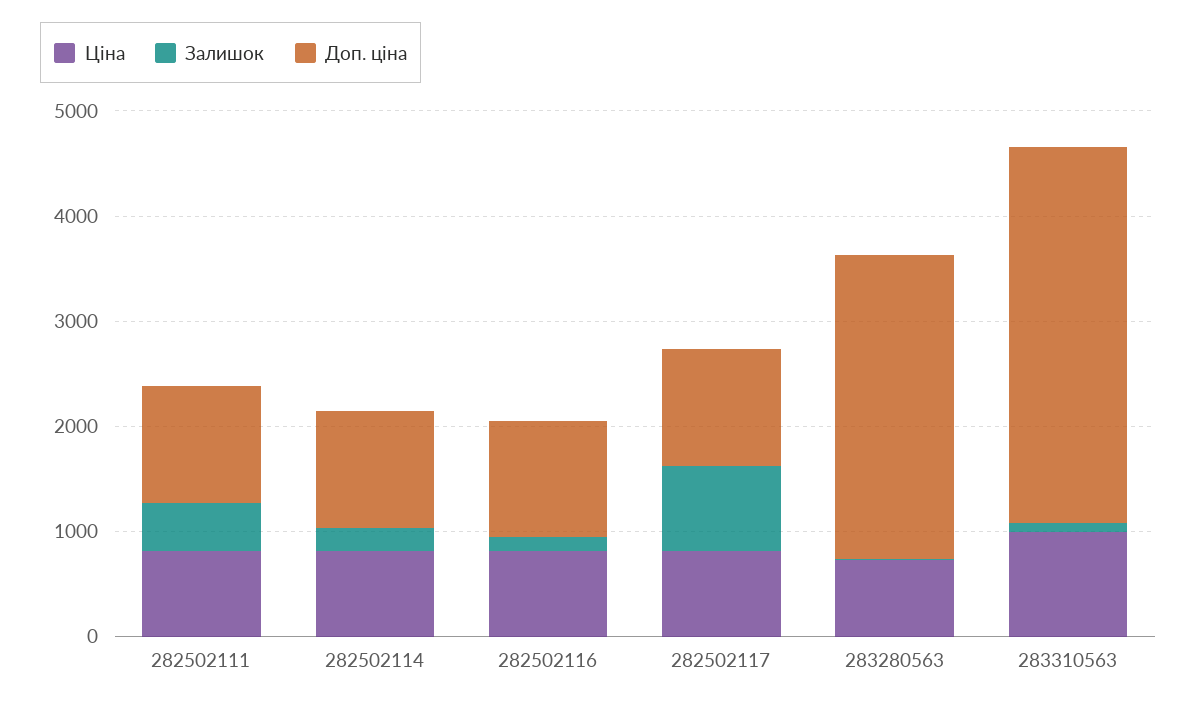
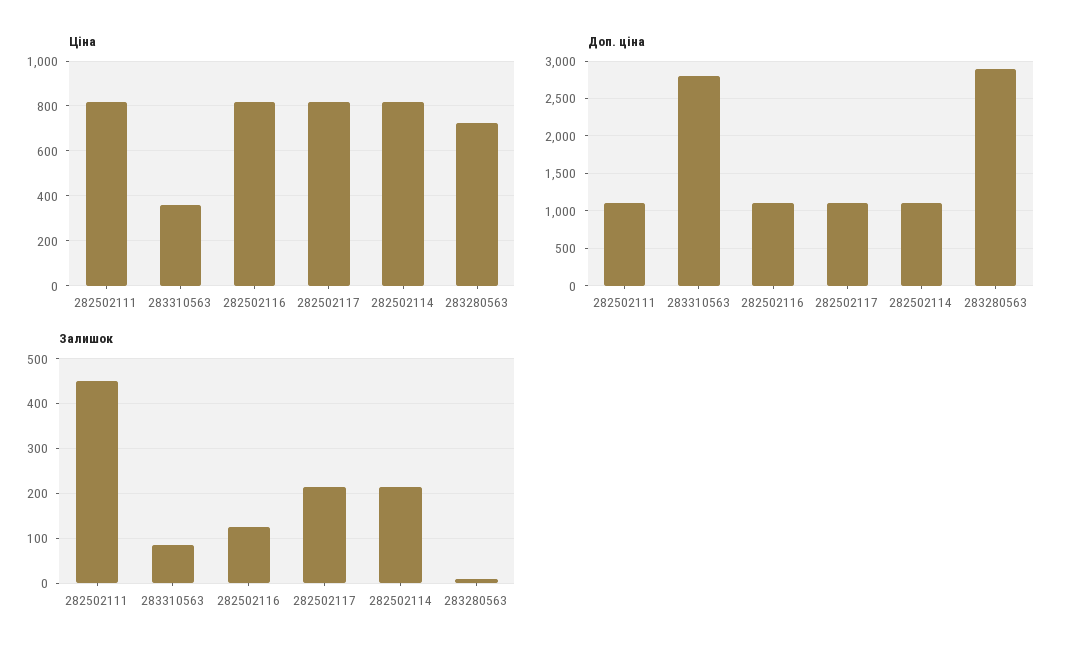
  {
    "Ціна": {
      "282502111": 800,
      "282502114": 800,
      "282502116": 800,
      "282502117": 800,
      "283280563": 700,
-     "283310563": 1000
+     "283310563": 350
    },
    "Залишок": {
      "282502111": 460,
      "282502114": 220,
      "282502116": 120,
-     "282502117": 800,
+     "282502117": 220,
      "283280563": 20,
      "283310563": 80
    },
    "Доп. ціна": {
      "282502111": 1100,
      "282502114": 1100,
      "282502116": 1100,
      "282502117": 1100,
      "283280563": 2900,
-     "283310563": 3600
+     "283310563": 2800
    }
  }

